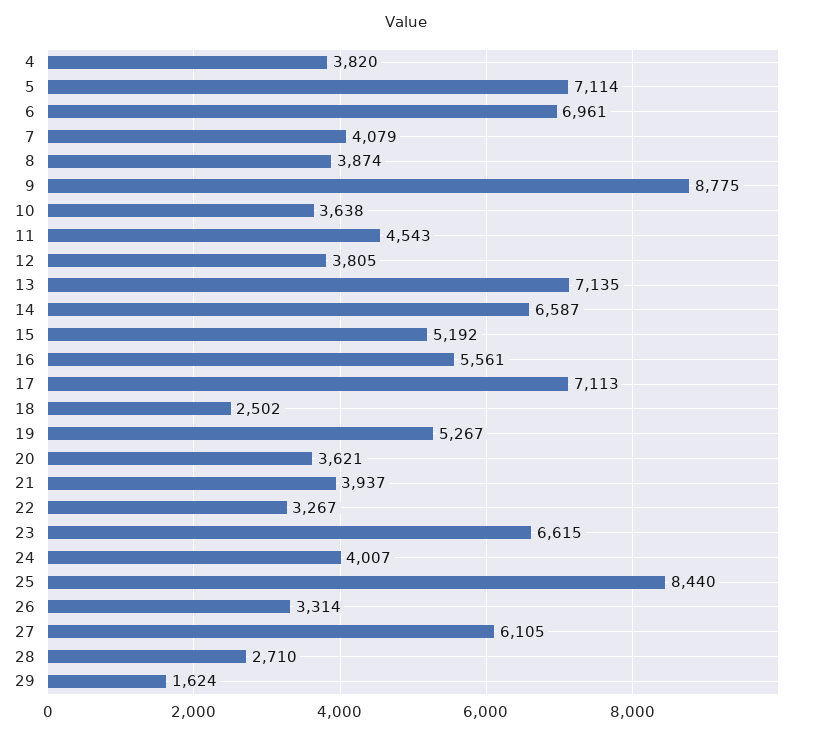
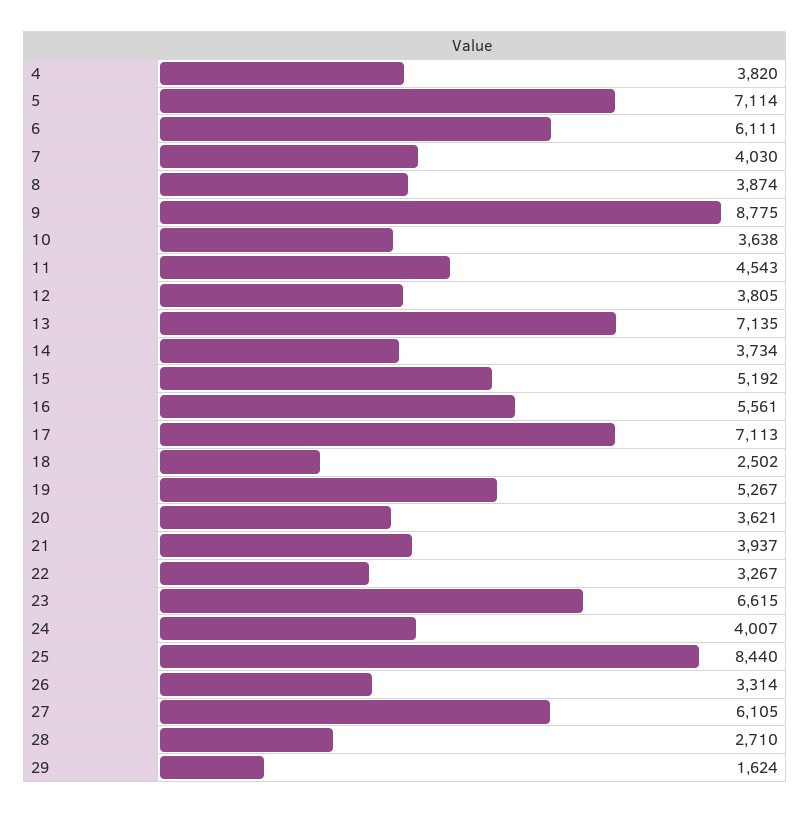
  {
    "4": 3820,
    "5": 7114,
-   "6": 6961,
+   "6": 6111,
-   "7": 4079,
+   "7": 4030,
    "8": 3874,
    "9": 8775,
    "10": 3638,
    "11": 4543,
    "12": 3805,
    "13": 7135,
-   "14": 6587,
+   "14": 3734,
    "15": 5192,
    "16": 5561,
    "17": 7113,
    "18": 2502,
    "19": 5267,
    "20": 3621,
    "21": 3937,
    "22": 3267,
    "23": 6615,
    "24": 4007,
    "25": 8440,
    "26": 3314,
    "27": 6105,
    "28": 2710,
    "29": 1624
  }

